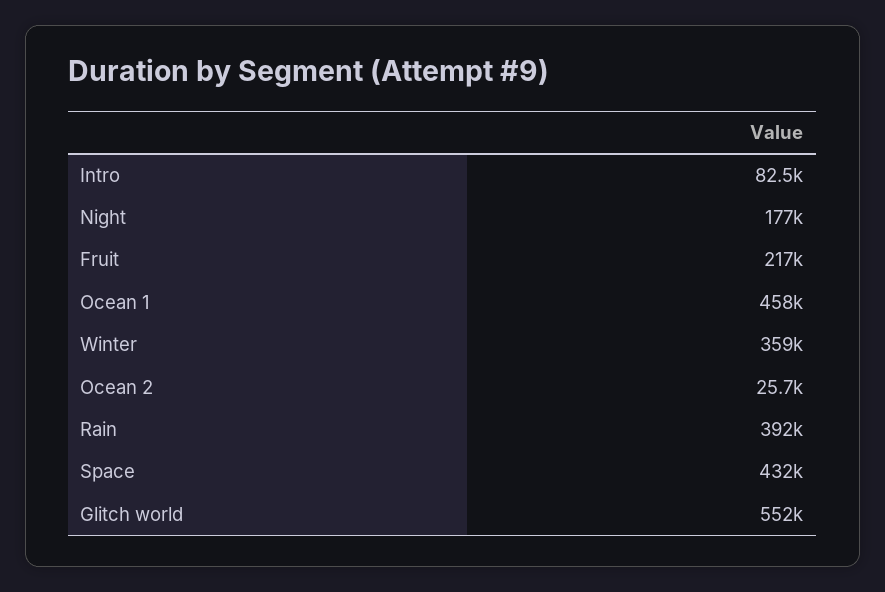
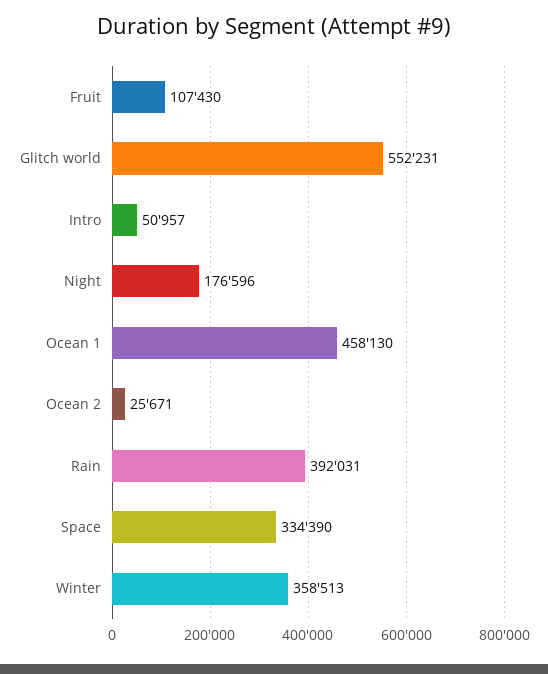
  {
-   "Intro": 82500,
+   "Intro": 50957,
    "Night": 176596,
-   "Fruit": 217000,
+   "Fruit": 107430,
    "Ocean 1": 458130,
    "Winter": 358513,
    "Ocean 2": 25671,
    "Rain": 392031,
-   "Space": 432000,
+   "Space": 334390,
    "Glitch world": 552231
  }

